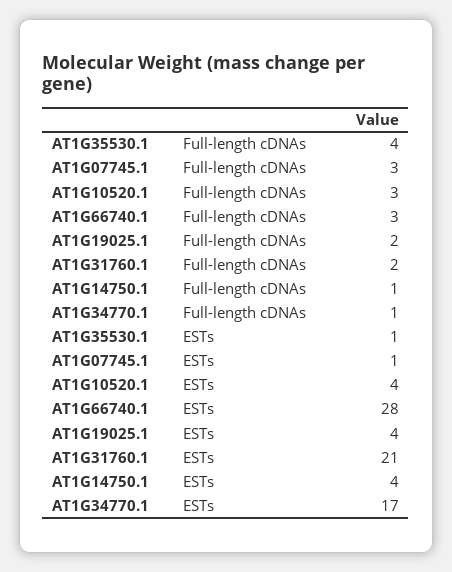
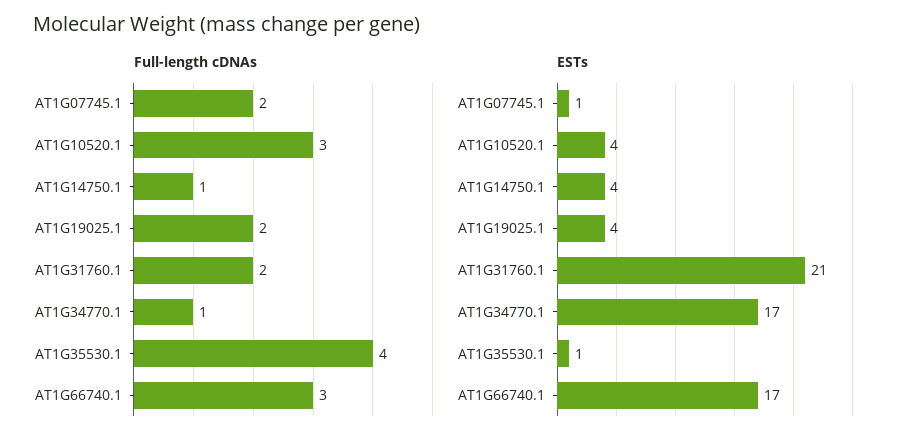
  {
    "Full-length cDNAs": {
      "AT1G35530.1": 4,
-     "AT1G07745.1": 3,
+     "AT1G07745.1": 2,
      "AT1G10520.1": 3,
      "AT1G66740.1": 3,
      "AT1G19025.1": 2,
      "AT1G31760.1": 2,
      "AT1G14750.1": 1,
      "AT1G34770.1": 1
    },
    "ESTs": {
      "AT1G35530.1": 1,
      "AT1G07745.1": 1,
      "AT1G10520.1": 4,
-     "AT1G66740.1": 28,
+     "AT1G66740.1": 17,
      "AT1G19025.1": 4,
      "AT1G31760.1": 21,
      "AT1G14750.1": 4,
      "AT1G34770.1": 17
    }
  }

